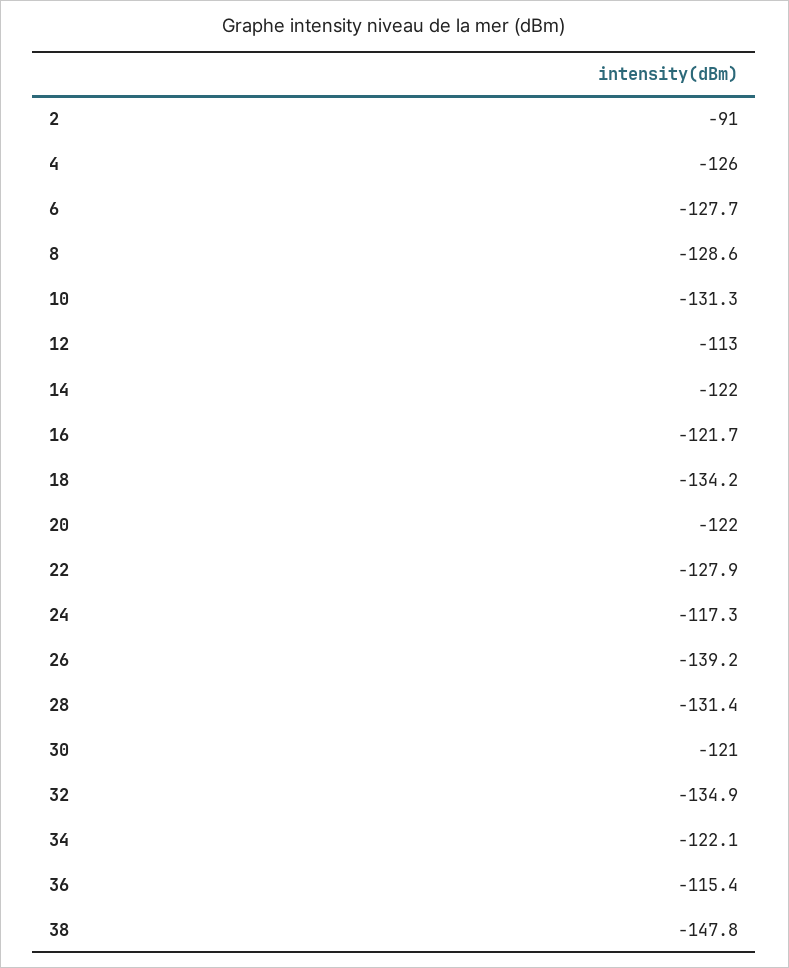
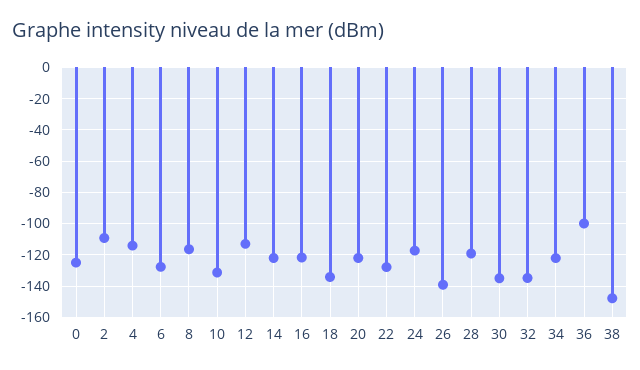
  {
-   "2": -91,
+   "2": -110,
-   "4": -126,
+   "4": -115,
    "6": -127.7,
-   "8": -128.6,
+   "8": -115,
    "10": -131.3,
    "12": -113,
    "14": -122,
    "16": -121.7,
    "18": -134.2,
    "20": -122,
    "22": -127.9,
    "24": -117.3,
    "26": -139.2,
-   "28": -131.4,
+   "28": -120,
-   "30": -121,
+   "30": -135,
    "32": -134.9,
    "34": -122.1,
-   "36": -115.4,
+   "36": -100,
-   "38": -147.8
+   "38": -147.8,
+   "0": -125
  }

